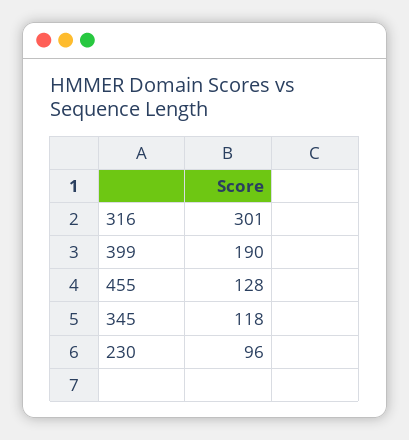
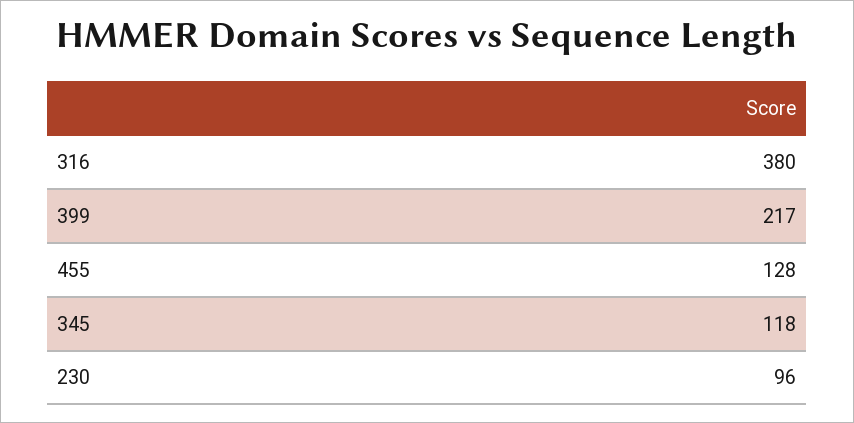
  {
-   "316": 301,
+   "316": 380,
-   "399": 190,
+   "399": 217,
    "455": 128,
    "345": 118,
    "230": 96
  }

